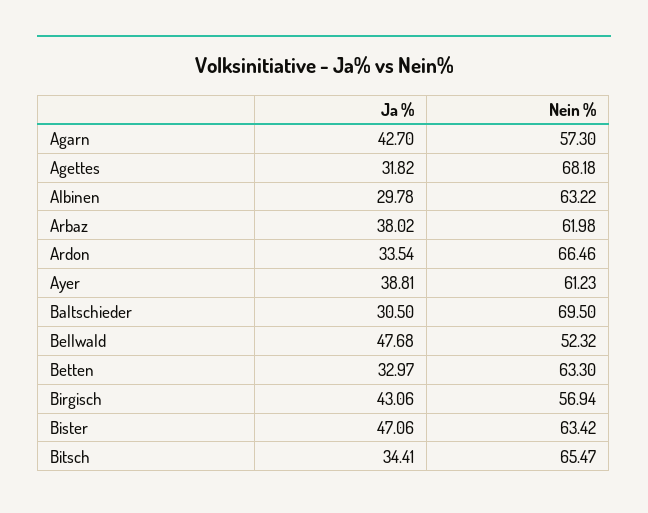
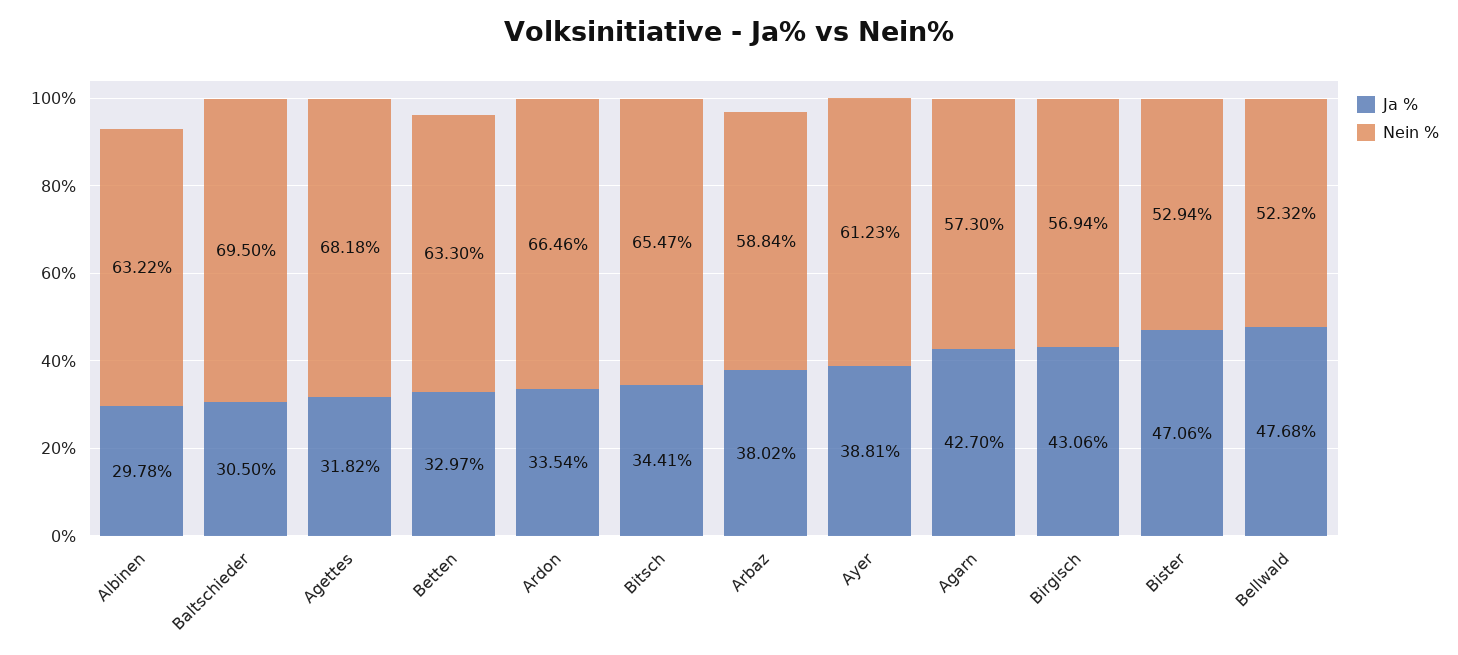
  {
    "Ja %": {
      "Agarn": 42.7,
      "Agettes": 31.82,
      "Albinen": 29.78,
      "Arbaz": 38.02,
      "Ardon": 33.54,
      "Ayer": 38.81,
      "Baltschieder": 30.5,
      "Bellwald": 47.68,
      "Betten": 32.97,
      "Birgisch": 43.06,
      "Bister": 47.06,
      "Bitsch": 34.41
    },
    "Nein %": {
      "Agarn": 57.3,
      "Agettes": 68.18,
      "Albinen": 63.22,
-     "Arbaz": 61.98,
+     "Arbaz": 58.84,
      "Ardon": 66.46,
      "Ayer": 61.23,
      "Baltschieder": 69.5,
      "Bellwald": 52.32,
      "Betten": 63.3,
      "Birgisch": 56.94,
-     "Bister": 63.42,
+     "Bister": 52.94,
      "Bitsch": 65.47
    }
  }

